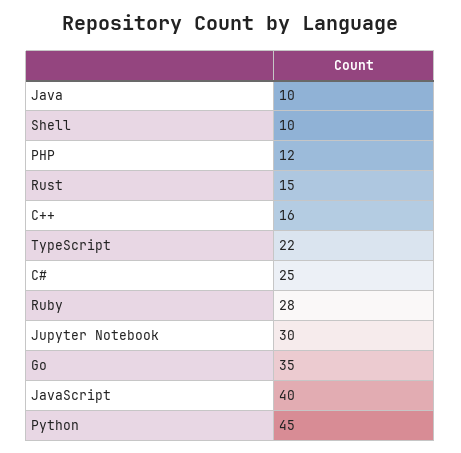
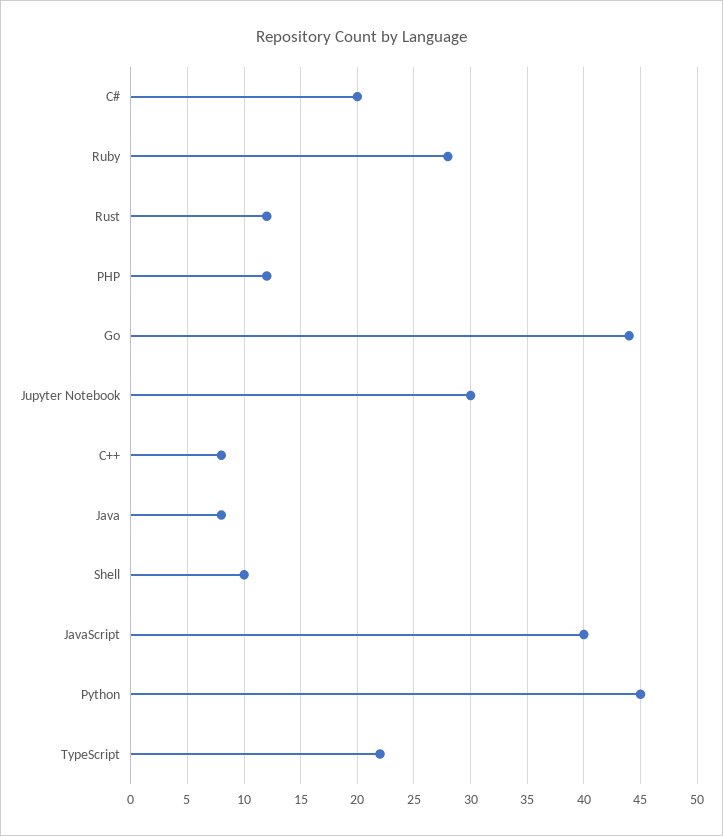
  {
-   "Java": 10,
+   "Java": 8,
    "Shell": 10,
    "PHP": 12,
-   "Rust": 15,
+   "Rust": 12,
-   "C++": 16,
+   "C++": 8,
    "TypeScript": 22,
-   "C#": 25,
+   "C#": 20,
    "Ruby": 28,
    "Jupyter Notebook": 30,
-   "Go": 35,
+   "Go": 44,
    "JavaScript": 40,
    "Python": 45
  }

